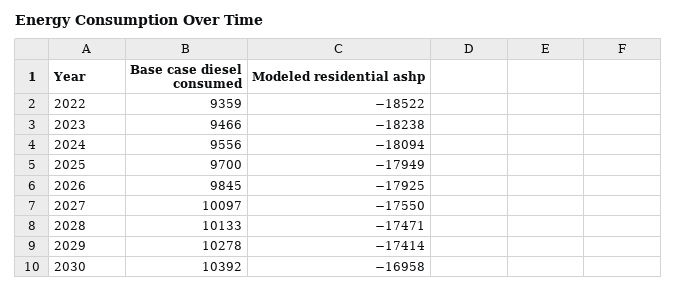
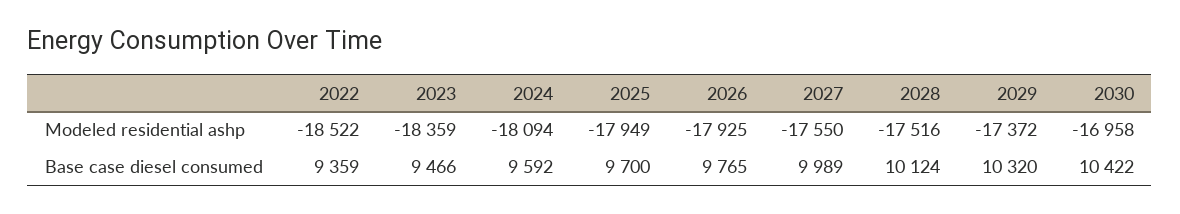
  {
    "Base case diesel consumed": {
      "2022": 9359,
      "2023": 9466,
-     "2024": 9556,
+     "2024": 9592,
      "2025": 9700,
-     "2026": 9845,
+     "2026": 9765,
-     "2027": 10097,
+     "2027": 9989,
-     "2028": 10133,
+     "2028": 10124,
-     "2029": 10278,
+     "2029": 10320,
-     "2030": 10392
+     "2030": 10422
    },
    "Modeled residential ashp": {
      "2022": -18522,
-     "2023": -18238,
+     "2023": -18359,
      "2024": -18094,
      "2025": -17949,
      "2026": -17925,
      "2027": -17550,
-     "2028": -17471,
+     "2028": -17516,
-     "2029": -17414,
+     "2029": -17372,
      "2030": -16958
    }
  }

